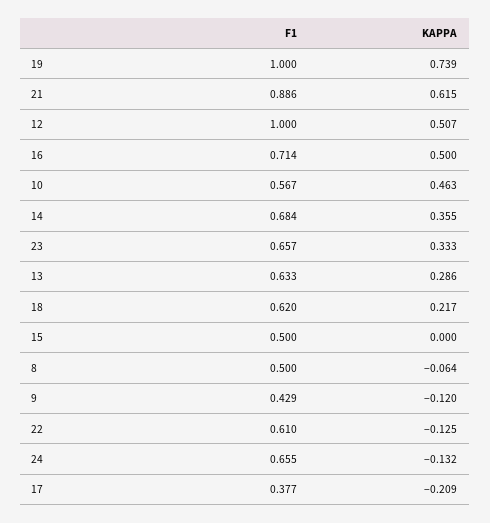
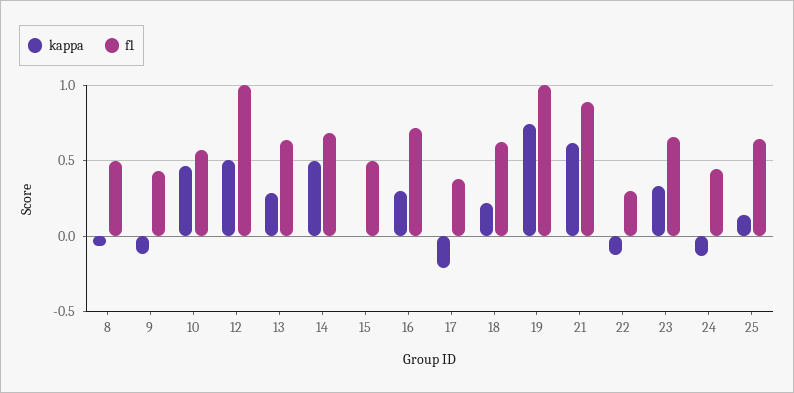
  {
    "F1": {
      "19": 1,
      "21": 0.886,
      "12": 1,
      "16": 0.714,
      "10": 0.567,
      "14": 0.684,
      "23": 0.657,
      "13": 0.633,
      "18": 0.62,
      "15": 0.5,
      "8": 0.5,
      "9": 0.429,
-     "22": 0.61,
+     "22": 0.3,
-     "24": 0.655,
+     "24": 0.45,
-     "17": 0.377
+     "17": 0.377,
+     "25": 0.65
    },
    "KAPPA": {
      "19": 0.739,
      "21": 0.615,
      "12": 0.507,
-     "16": 0.5,
+     "16": 0.3,
      "10": 0.463,
-     "14": 0.355,
+     "14": 0.5,
      "23": 0.333,
      "13": 0.286,
      "18": 0.217,
      "15": 0,
      "8": -0.064,
      "9": -0.12,
      "22": -0.125,
      "24": -0.132,
-     "17": -0.209
+     "17": -0.209,
+     "25": 0.15
    }
  }

